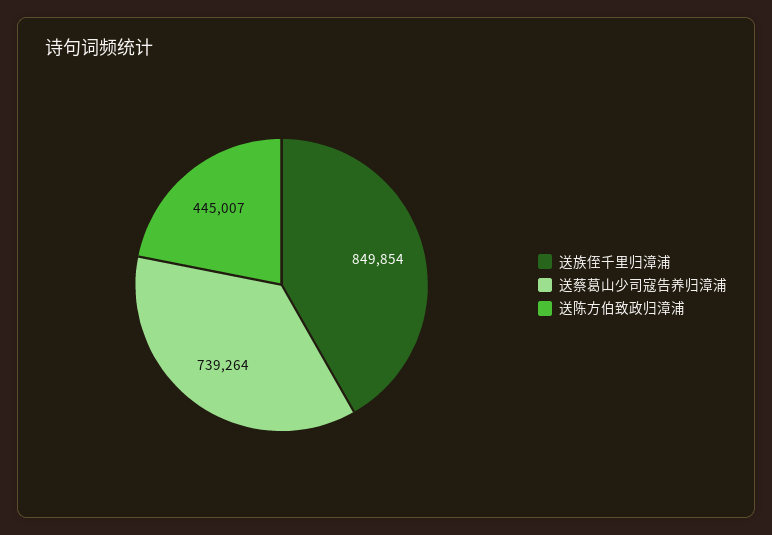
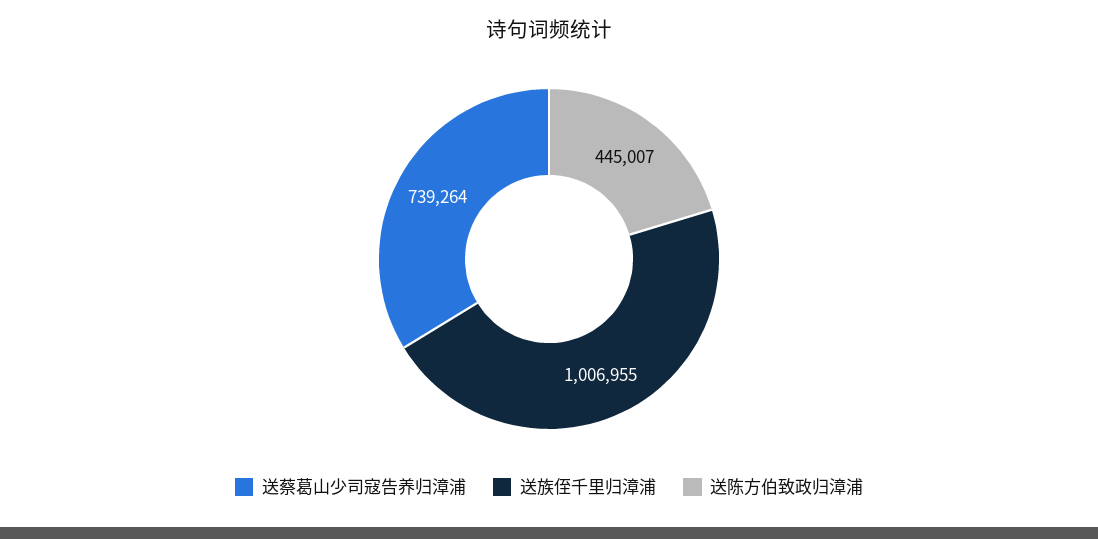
  {
-   "送族侄千里归漳浦": 849854,
+   "送族侄千里归漳浦": 1006955,
    "送蔡葛山少司寇告养归漳浦": 739264,
    "送陈方伯致政归漳浦": 445007
  }

